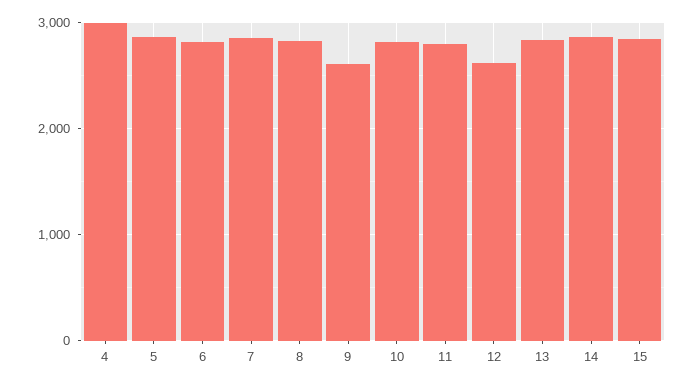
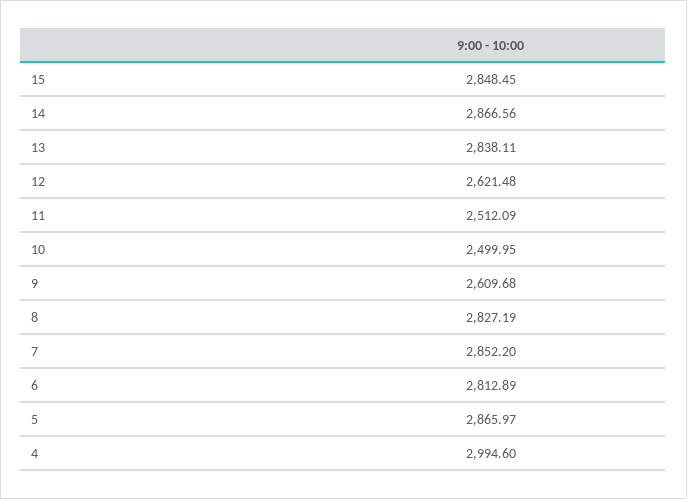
  {
    "4": 2994.6,
    "5": 2865.97,
    "6": 2812.89,
    "7": 2852.2,
    "8": 2827.19,
    "9": 2609.68,
-   "10": 2800,
+   "10": 2499.95,
-   "11": 2800,
+   "11": 2512.09,
    "12": 2621.48,
    "13": 2838.11,
    "14": 2866.56,
    "15": 2848.45
  }

